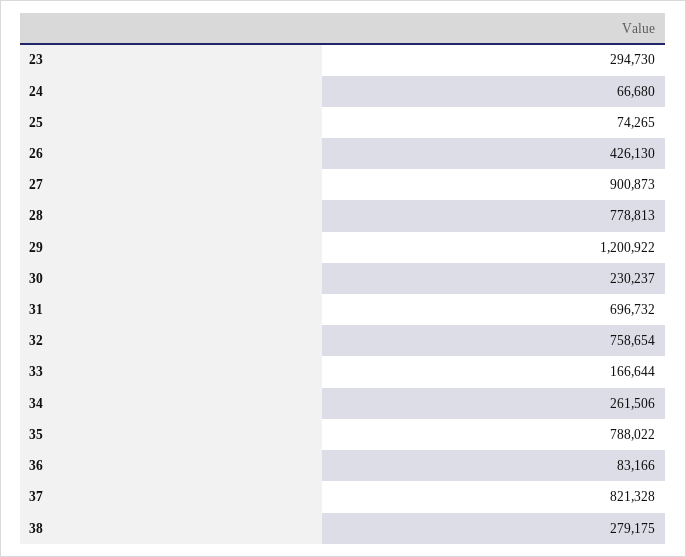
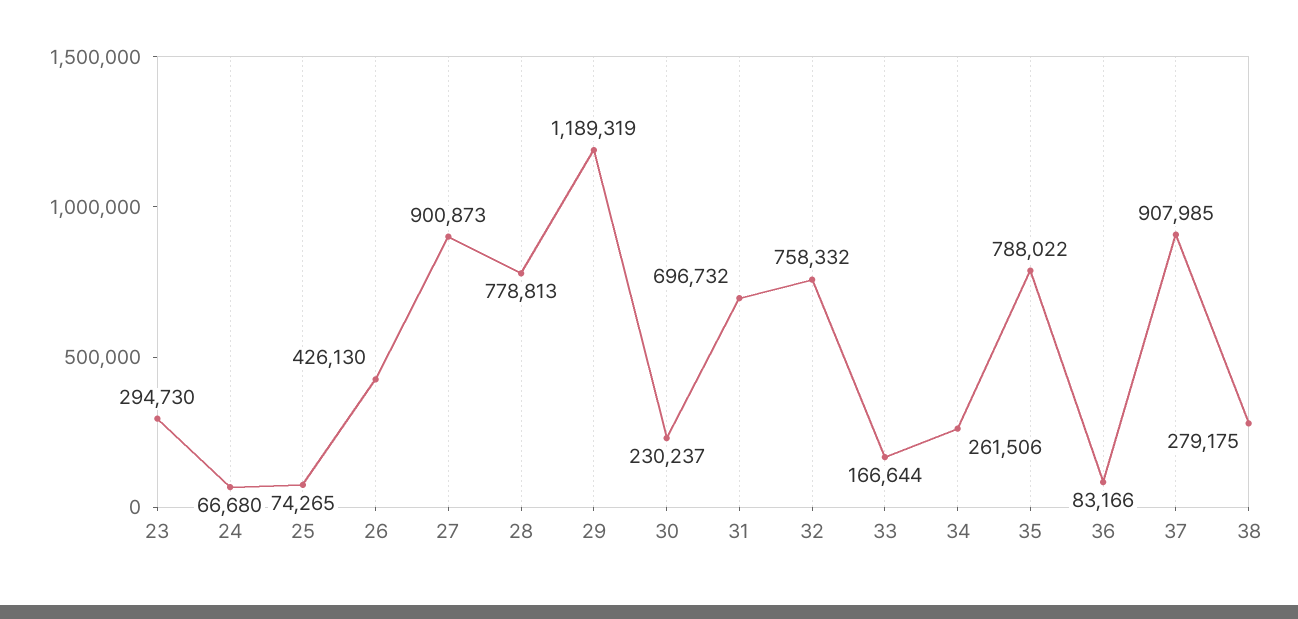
  {
    "23": 294730,
    "24": 66680,
    "25": 74265,
    "26": 426130,
    "27": 900873,
    "28": 778813,
-   "29": 1200922,
+   "29": 1189319,
    "30": 230237,
    "31": 696732,
-   "32": 758654,
+   "32": 758332,
    "33": 166644,
    "34": 261506,
    "35": 788022,
    "36": 83166,
-   "37": 821328,
+   "37": 907985,
    "38": 279175
  }

